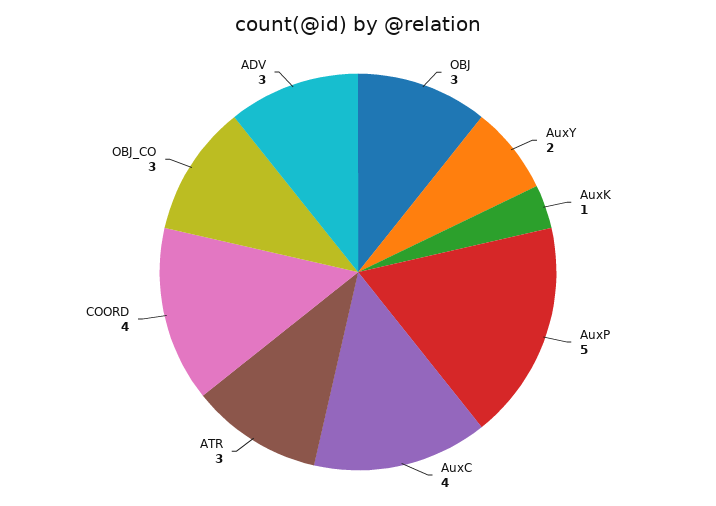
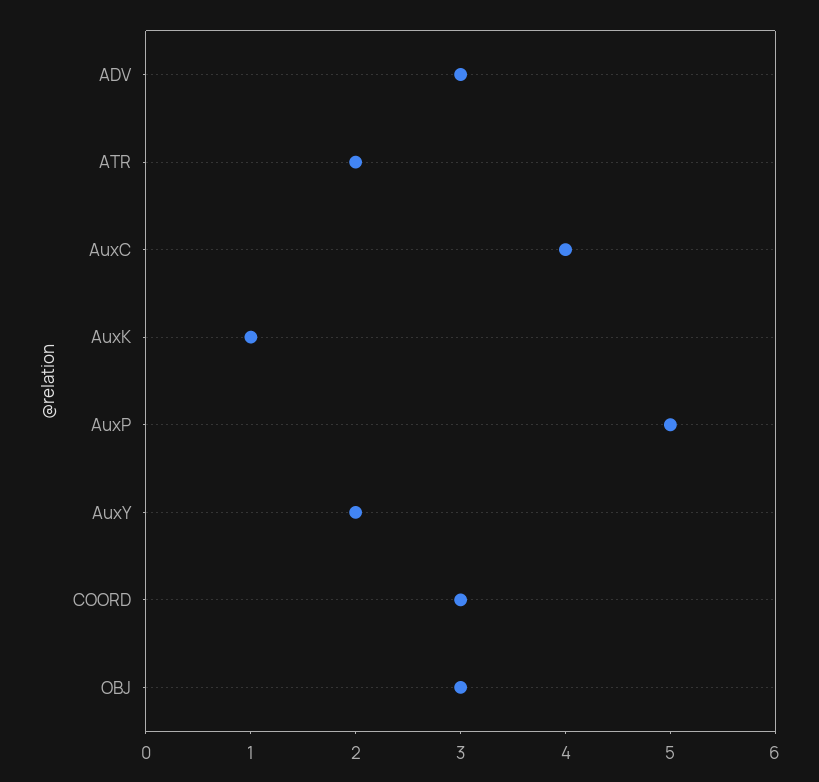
  {
    "OBJ": 3,
    "AuxY": 2,
    "AuxK": 1,
    "AuxP": 5,
    "AuxC": 4,
-   "ATR": 3,
+   "ATR": 2,
-   "COORD": 4,
+   "COORD": 3,
-   "OBJ_CO": 3,
    "ADV": 3
  }

